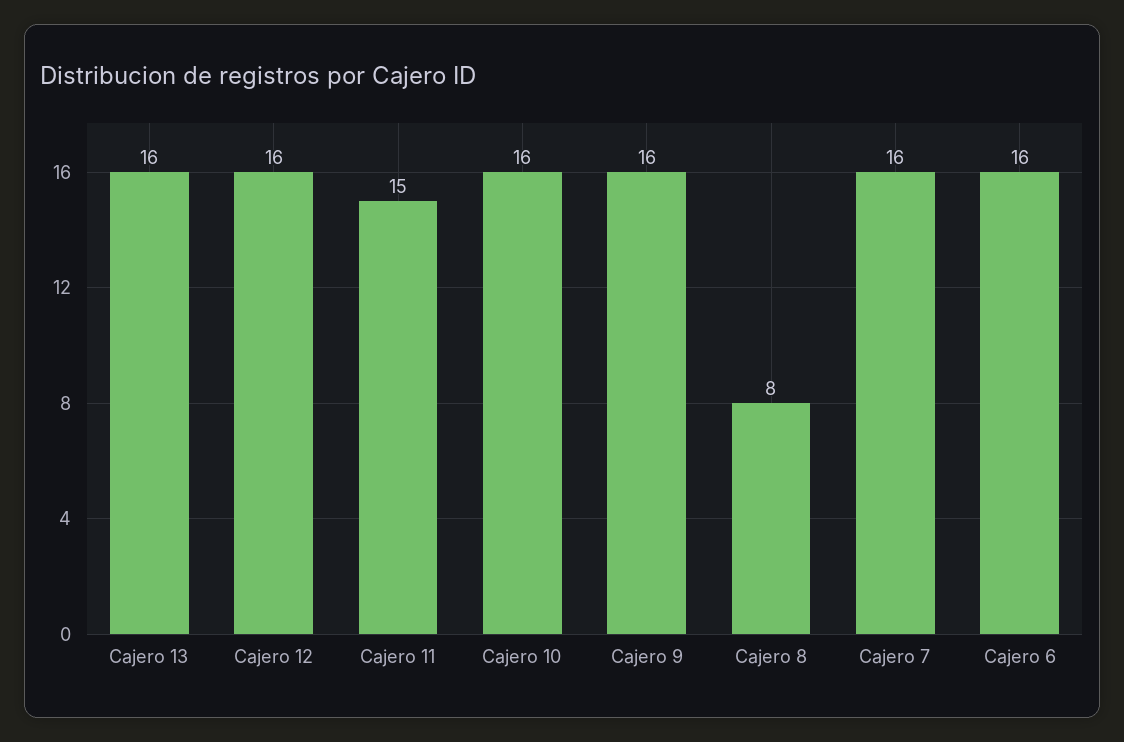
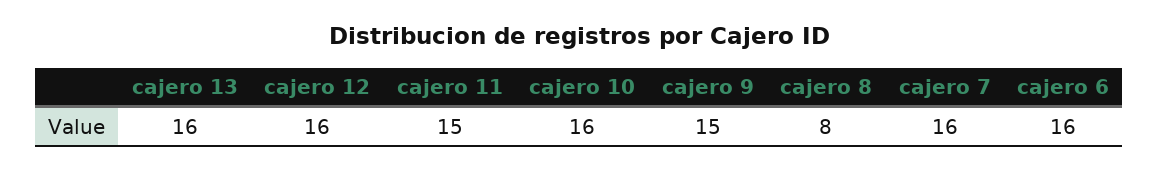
  {
    "Cajero 13": 16,
    "Cajero 12": 16,
    "Cajero 11": 15,
    "Cajero 10": 16,
-   "Cajero 9": 16,
+   "Cajero 9": 15,
    "Cajero 8": 8,
    "Cajero 7": 16,
    "Cajero 6": 16
  }

